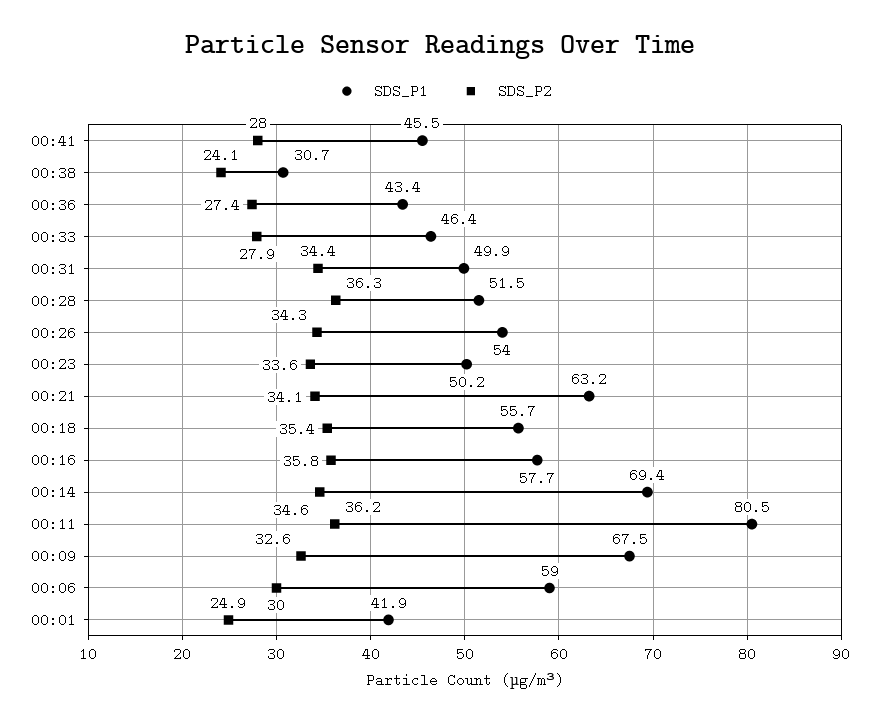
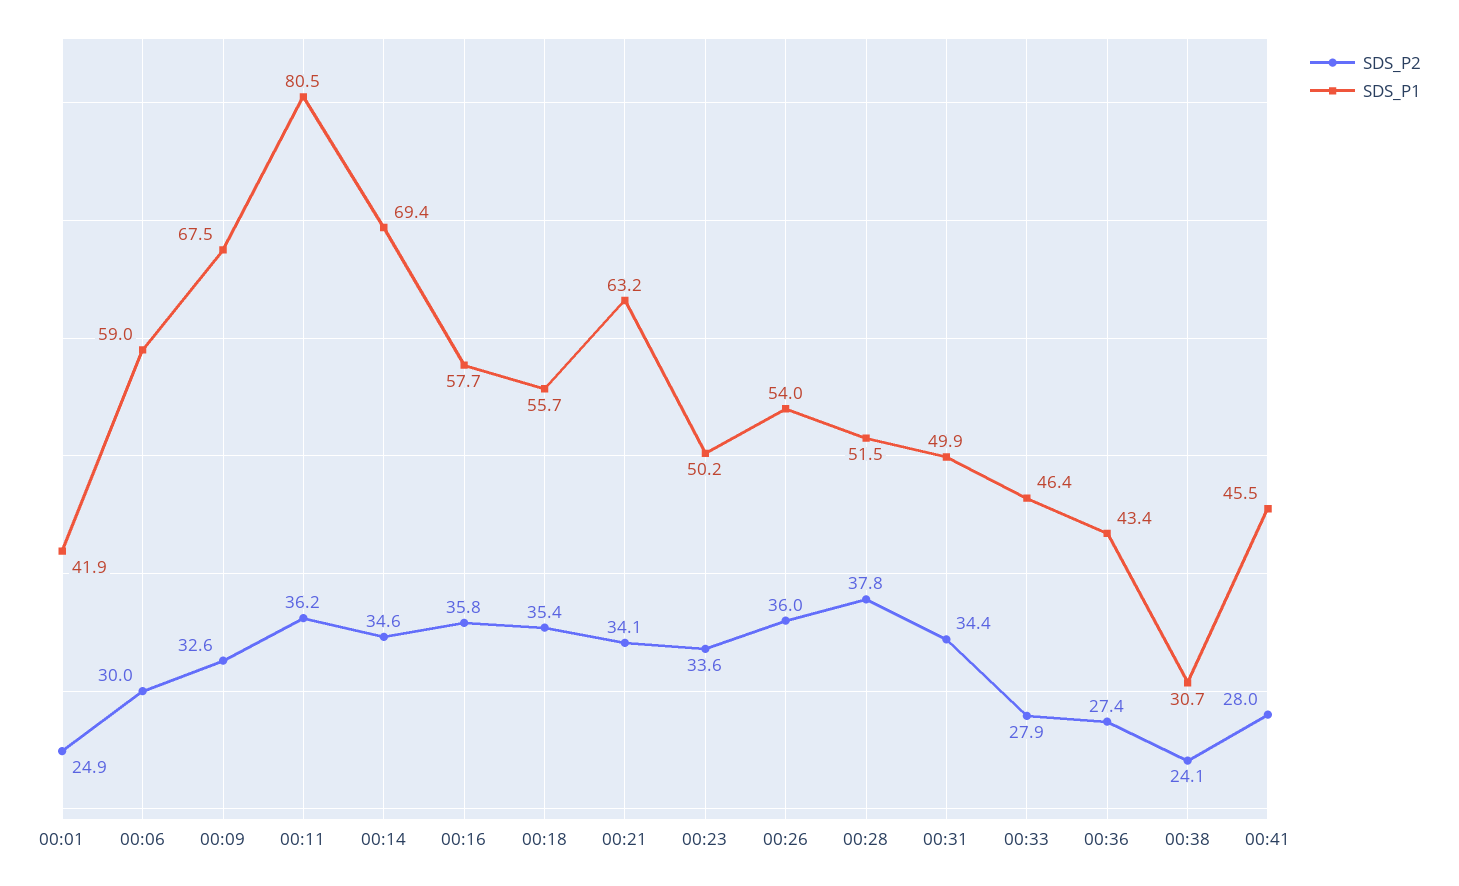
  {
    "SDS_P1": {
      "00:41": 45.5,
      "00:38": 30.7,
      "00:36": 43.4,
      "00:33": 46.4,
      "00:31": 49.9,
      "00:28": 51.5,
      "00:26": 54,
      "00:23": 50.2,
      "00:21": 63.2,
      "00:18": 55.7,
      "00:16": 57.7,
      "00:14": 69.4,
      "00:11": 80.5,
      "00:09": 67.5,
      "00:06": 59,
      "00:01": 41.9
    },
    "SDS_P2": {
      "00:41": 28,
      "00:38": 24.1,
      "00:36": 27.4,
      "00:33": 27.9,
      "00:31": 34.4,
-     "00:28": 36.3,
+     "00:28": 37.8,
-     "00:26": 34.3,
+     "00:26": 36,
      "00:23": 33.6,
      "00:21": 34.1,
      "00:18": 35.4,
      "00:16": 35.8,
      "00:14": 34.6,
      "00:11": 36.2,
      "00:09": 32.6,
      "00:06": 30,
      "00:01": 24.9
    }
  }

